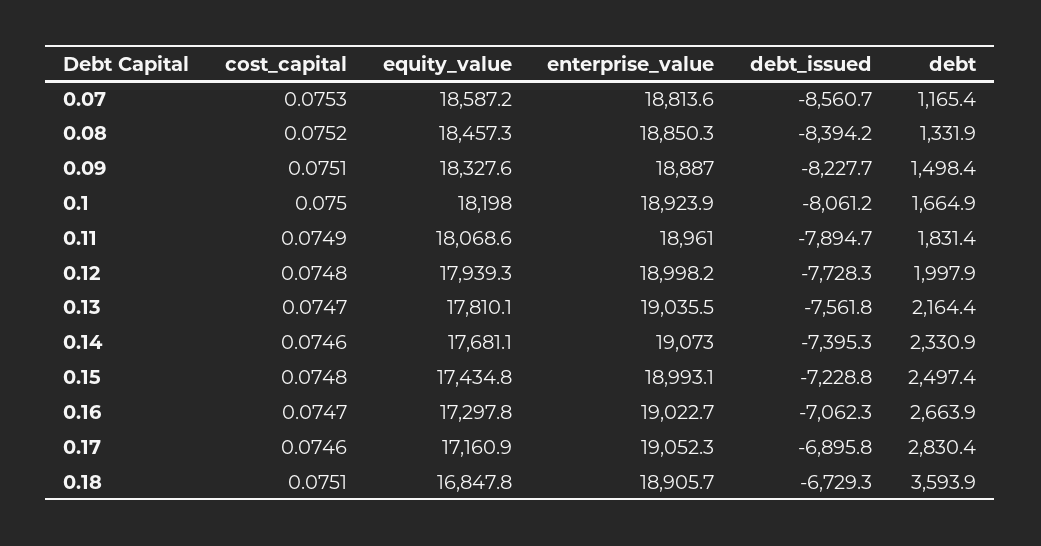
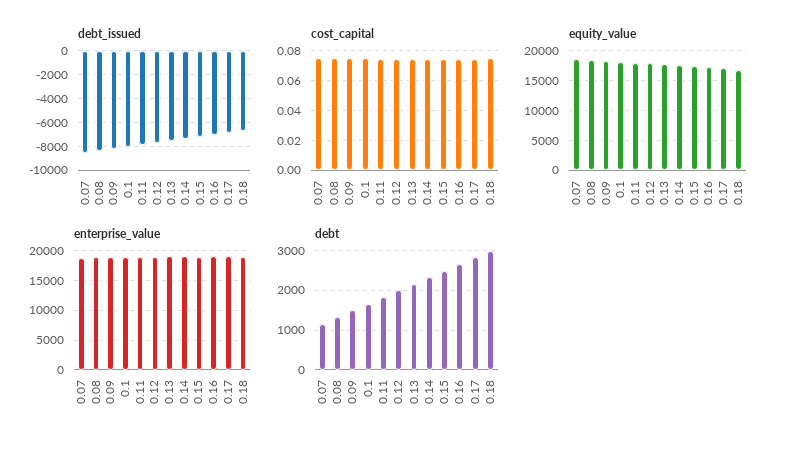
  {
    "cost_capital": {
      "0.07": 0.0753,
      "0.08": 0.0752,
      "0.09": 0.0751,
      "0.1": 0.075,
      "0.11": 0.0749,
      "0.12": 0.0748,
      "0.13": 0.0747,
      "0.14": 0.0746,
      "0.15": 0.0748,
      "0.16": 0.0747,
      "0.17": 0.0746,
      "0.18": 0.0751
    },
    "equity_value": {
      "0.07": 18587.2,
      "0.08": 18457.3,
      "0.09": 18327.6,
      "0.1": 18198,
      "0.11": 18068.6,
      "0.12": 17939.3,
      "0.13": 17810.1,
      "0.14": 17681.1,
      "0.15": 17434.8,
      "0.16": 17297.8,
      "0.17": 17160.9,
      "0.18": 16847.8
    },
    "enterprise_value": {
      "0.07": 18813.6,
      "0.08": 18850.3,
      "0.09": 18887,
      "0.1": 18923.9,
      "0.11": 18961,
      "0.12": 18998.2,
      "0.13": 19035.5,
      "0.14": 19073,
      "0.15": 18993.1,
      "0.16": 19022.7,
      "0.17": 19052.3,
      "0.18": 18905.7
    },
    "debt_issued": {
      "0.07": -8560.7,
      "0.08": -8394.2,
      "0.09": -8227.7,
      "0.1": -8061.2,
      "0.11": -7894.7,
      "0.12": -7728.3,
      "0.13": -7561.8,
      "0.14": -7395.3,
      "0.15": -7228.8,
      "0.16": -7062.3,
      "0.17": -6895.8,
      "0.18": -6729.3
    },
    "debt": {
      "0.07": 1165.4,
      "0.08": 1331.9,
      "0.09": 1498.4,
      "0.1": 1664.9,
      "0.11": 1831.4,
      "0.12": 1997.9,
      "0.13": 2164.4,
      "0.14": 2330.9,
      "0.15": 2497.4,
      "0.16": 2663.9,
      "0.17": 2830.4,
-     "0.18": 3593.9
+     "0.18": 3000
    }
  }

